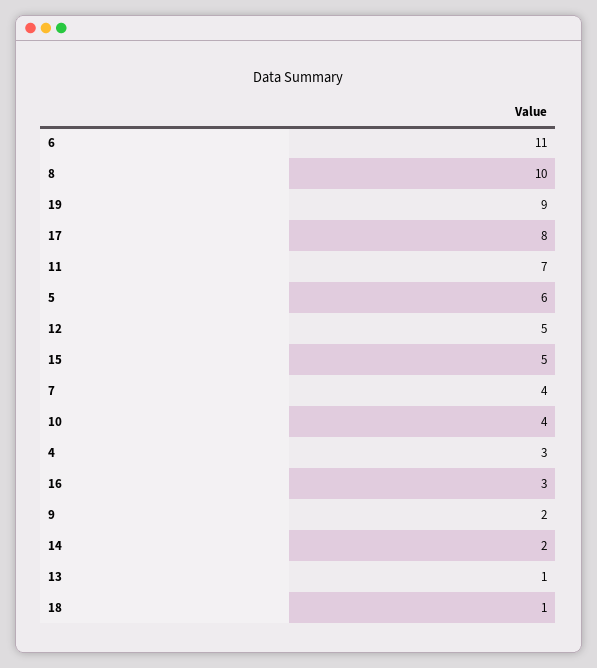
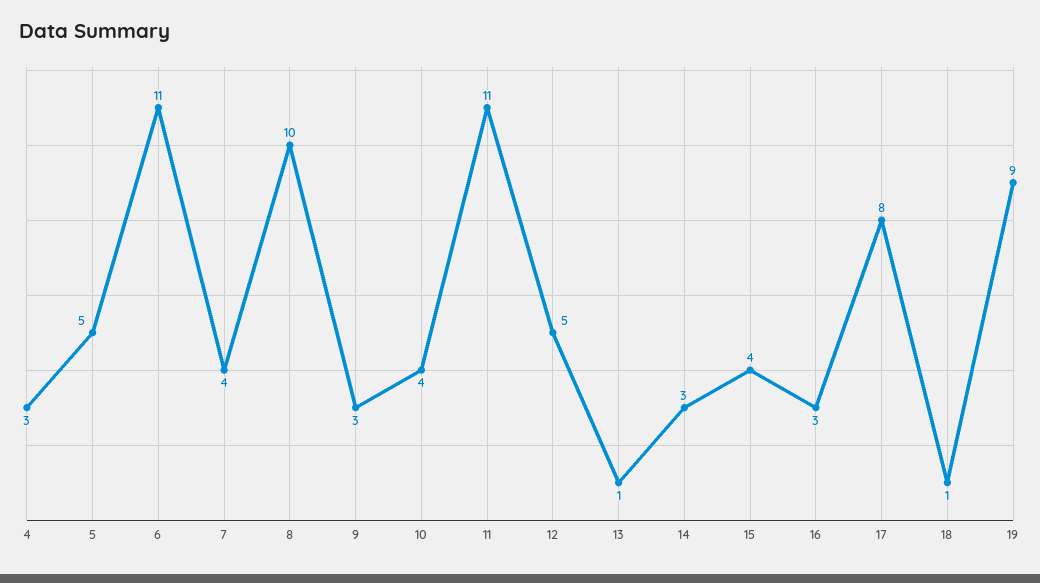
  {
    "6": 11,
    "8": 10,
    "19": 9,
    "17": 8,
-   "11": 7,
+   "11": 11,
-   "5": 6,
+   "5": 5,
    "12": 5,
-   "15": 5,
+   "15": 4,
    "7": 4,
    "10": 4,
    "4": 3,
    "16": 3,
-   "9": 2,
+   "9": 3,
-   "14": 2,
+   "14": 3,
    "13": 1,
    "18": 1
  }

